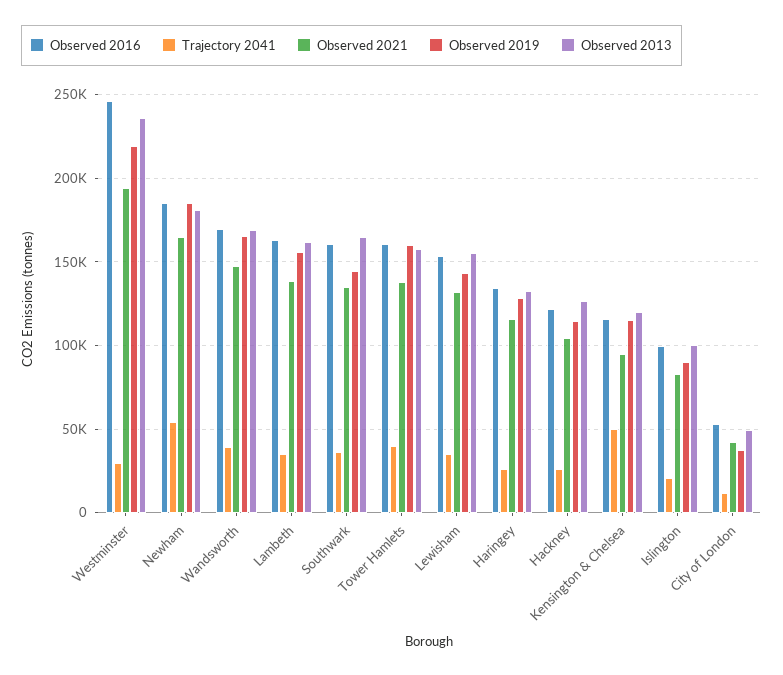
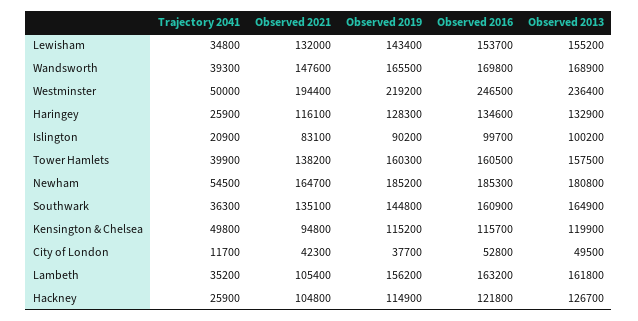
  {
    "Observed 2016": {
      "Westminster": 246500,
      "Newham": 185300,
      "Wandsworth": 169800,
      "Lambeth": 163200,
      "Southwark": 160900,
      "Tower Hamlets": 160500,
      "Lewisham": 153700,
      "Haringey": 134600,
      "Hackney": 121800,
      "Kensington & Chelsea": 115700,
      "Islington": 99700,
      "City of London": 52800
    },
    "Trajectory 2041": {
-     "Westminster": 30000,
+     "Westminster": 50000,
      "Newham": 54500,
      "Wandsworth": 39300,
      "Lambeth": 35200,
      "Southwark": 36300,
      "Tower Hamlets": 39900,
      "Lewisham": 34800,
      "Haringey": 25900,
      "Hackney": 25900,
      "Kensington & Chelsea": 49800,
      "Islington": 20900,
      "City of London": 11700
    },
    "Observed 2021": {
      "Westminster": 194400,
      "Newham": 164700,
      "Wandsworth": 147600,
-     "Lambeth": 140000,
+     "Lambeth": 105400,
      "Southwark": 135100,
      "Tower Hamlets": 138200,
      "Lewisham": 132000,
      "Haringey": 116100,
      "Hackney": 104800,
      "Kensington & Chelsea": 94800,
      "Islington": 83100,
      "City of London": 42300
    },
    "Observed 2019": {
      "Westminster": 219200,
      "Newham": 185200,
      "Wandsworth": 165500,
      "Lambeth": 156200,
      "Southwark": 144800,
      "Tower Hamlets": 160300,
      "Lewisham": 143400,
      "Haringey": 128300,
      "Hackney": 114900,
      "Kensington & Chelsea": 115200,
      "Islington": 90200,
      "City of London": 37700
    },
    "Observed 2013": {
      "Westminster": 236400,
      "Newham": 180800,
      "Wandsworth": 168900,
      "Lambeth": 161800,
      "Southwark": 164900,
      "Tower Hamlets": 157500,
      "Lewisham": 155200,
      "Haringey": 132900,
      "Hackney": 126700,
      "Kensington & Chelsea": 119900,
      "Islington": 100200,
      "City of London": 49500
    }
  }

